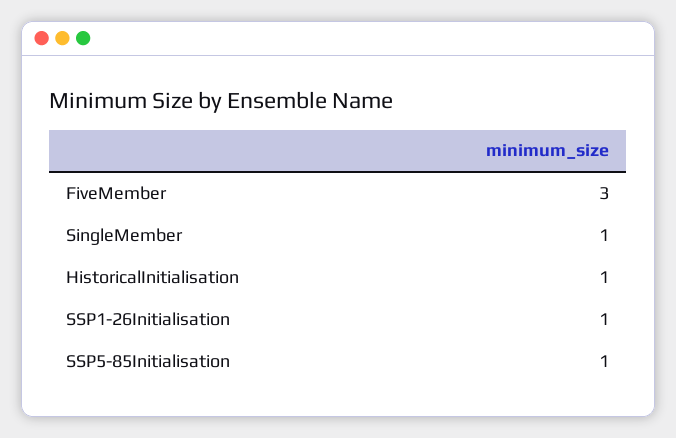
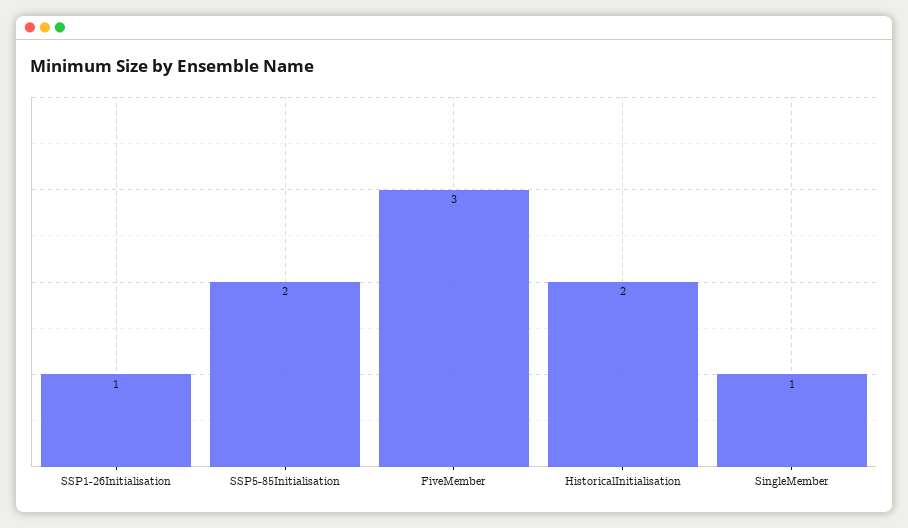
  {
    "FiveMember": 3,
    "SingleMember": 1,
-   "HistoricalInitialisation": 1,
+   "HistoricalInitialisation": 2,
    "SSP1-26Initialisation": 1,
-   "SSP5-85Initialisation": 1
+   "SSP5-85Initialisation": 2
  }

